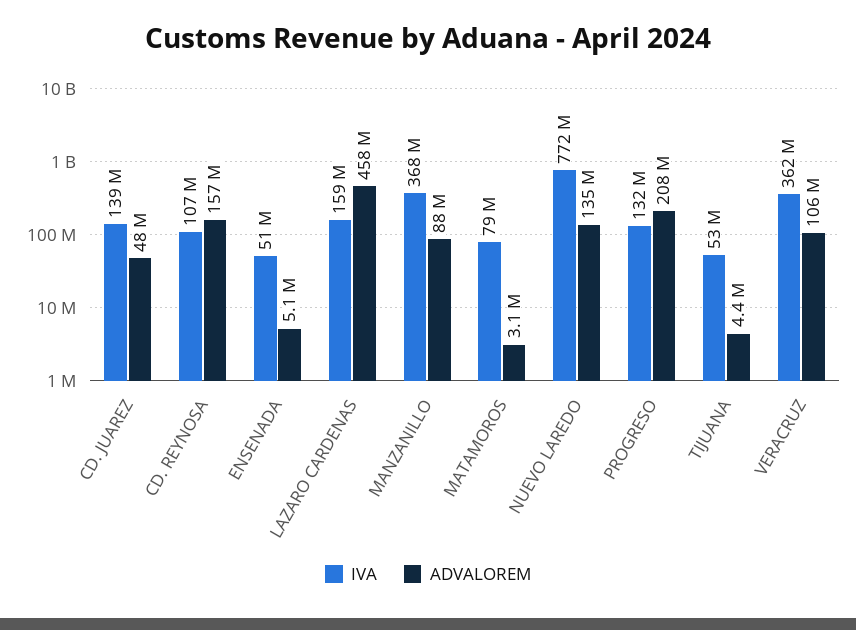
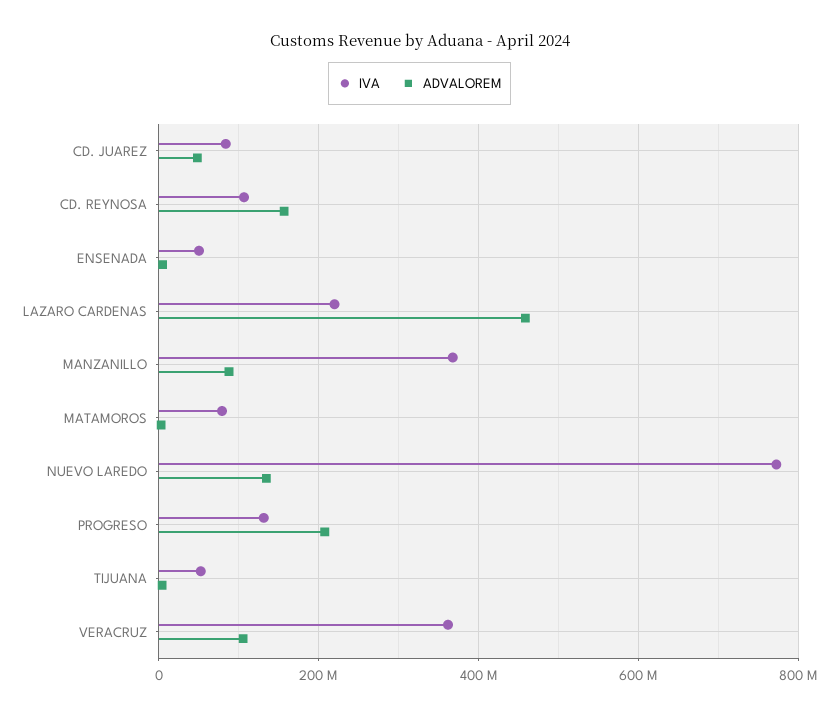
  {
    "IVA": {
-     "CD. JUAREZ": 139000000,
+     "CD. JUAREZ": 80000000,
      "CD. REYNOSA": 107000000,
      "ENSENADA": 51000000,
-     "LAZARO CARDENAS": 159000000,
+     "LAZARO CARDENAS": 220000000,
      "MANZANILLO": 368000000,
      "MATAMOROS": 79000000,
      "NUEVO LAREDO": 772000000,
      "PROGRESO": 132000000,
      "TIJUANA": 53000000,
      "VERACRUZ": 362000000
    },
    "ADVALOREM": {
      "CD. JUAREZ": 48000000,
      "CD. REYNOSA": 157000000,
      "ENSENADA": 5100000,
      "LAZARO CARDENAS": 458000000,
      "MANZANILLO": 88000000,
      "MATAMOROS": 3100000,
      "NUEVO LAREDO": 135000000,
      "PROGRESO": 208000000,
      "TIJUANA": 4400000,
      "VERACRUZ": 106000000
    }
  }

